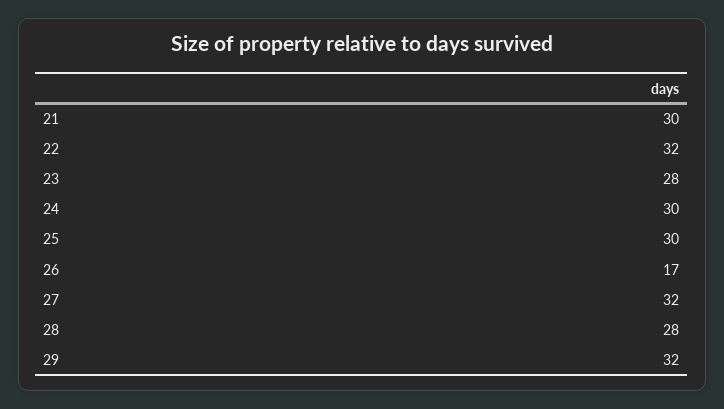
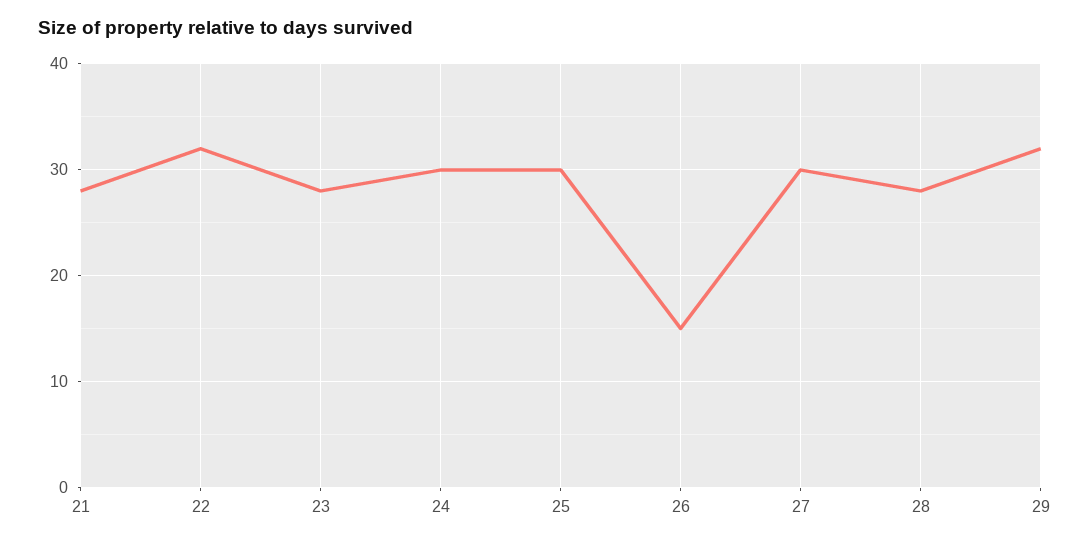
  {
-   "21": 30,
+   "21": 28,
    "22": 32,
    "23": 28,
    "24": 30,
    "25": 30,
-   "26": 17,
+   "26": 15,
-   "27": 32,
+   "27": 30,
    "28": 28,
    "29": 32
  }

